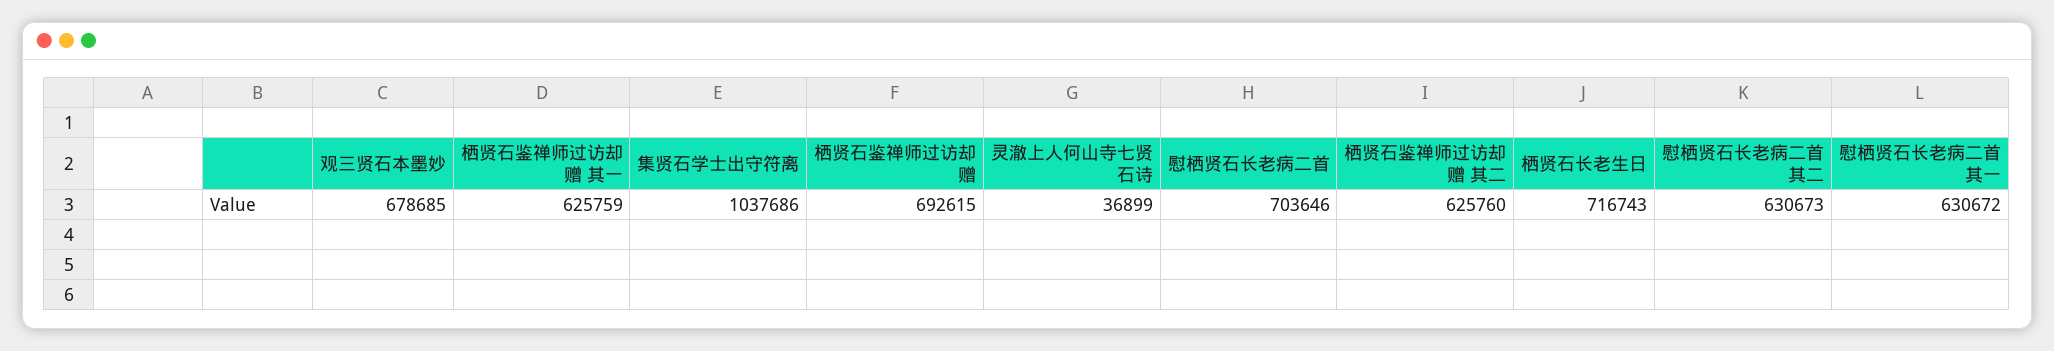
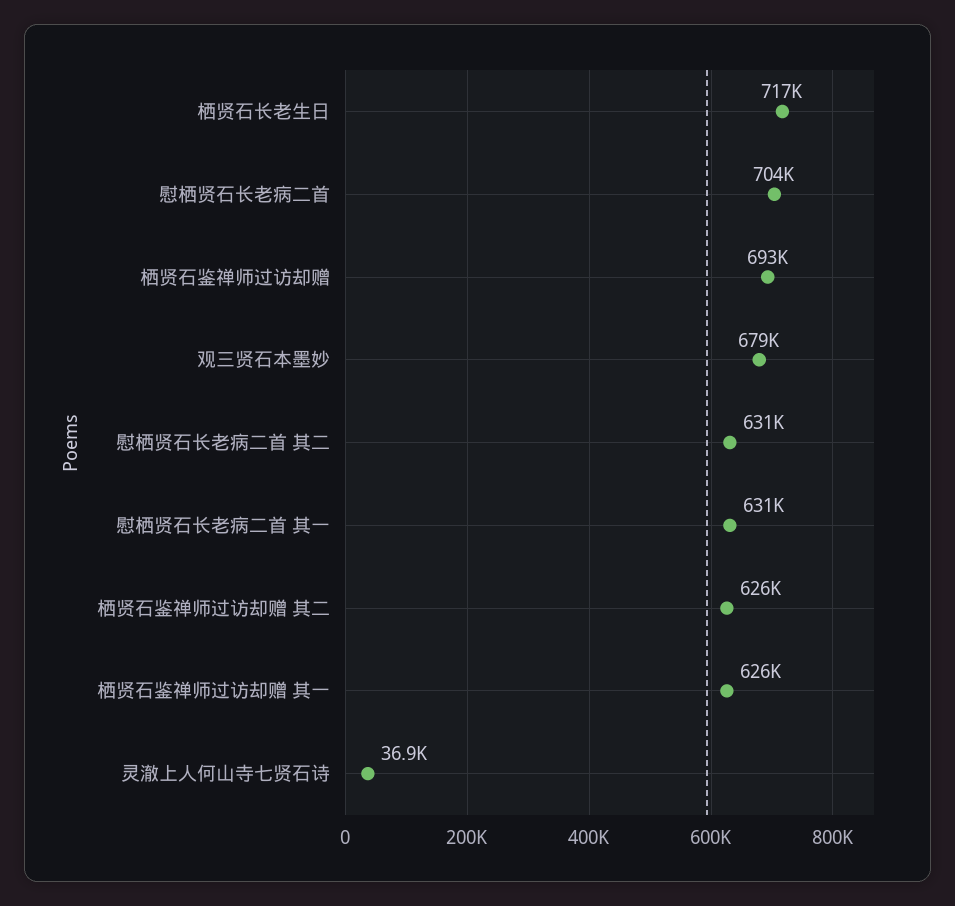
  {
    "观三贤石本墨妙": 678685,
    "栖贤石鉴禅师过访却赠 其一": 625759,
-   "集贤石学士出守符离": 1037686,
    "栖贤石鉴禅师过访却赠": 692615,
    "灵澈上人何山寺七贤石诗": 36899,
    "慰栖贤石长老病二首": 703646,
    "栖贤石鉴禅师过访却赠 其二": 625760,
    "栖贤石长老生日": 716743,
    "慰栖贤石长老病二首 其二": 630673,
    "慰栖贤石长老病二首 其一": 630672
  }

